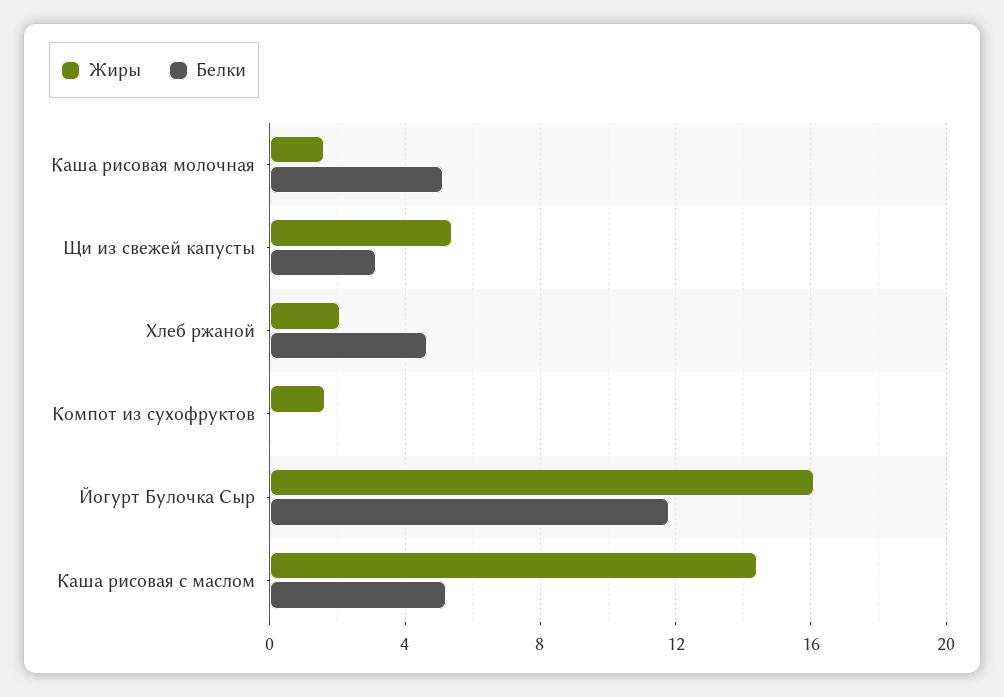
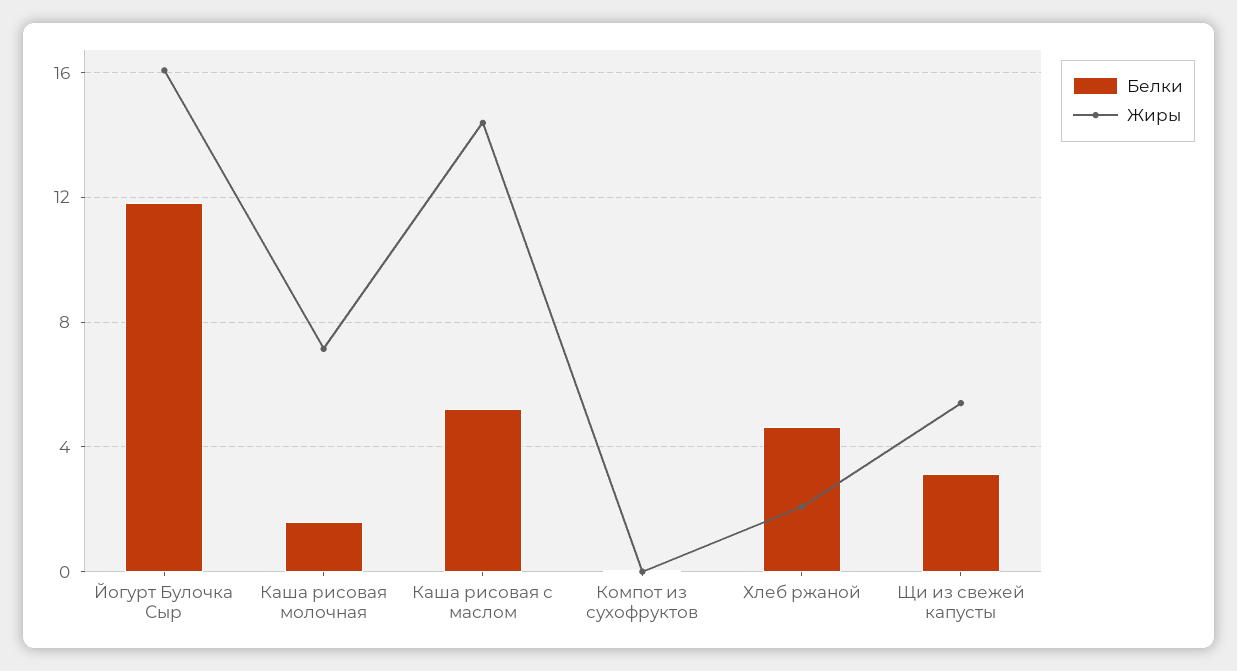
  {
    "Жиры": {
-     "Каша рисовая молочная": 1.5,
+     "Каша рисовая молочная": 7,
      "Щи из свежей капусты": 5.5,
      "Хлеб ржаной": 2,
-     "Компот из сухофруктов": 1.5,
+     "Компот из сухофруктов": 0,
      "Йогурт Булочка Сыр": 16,
      "Каша рисовая с маслом": 14.5
    },
    "Белки": {
-     "Каша рисовая молочная": 5,
+     "Каша рисовая молочная": 1.5,
      "Щи из свежей капусты": 3,
      "Хлеб ржаной": 4.5,
      "Компот из сухофруктов": 0,
      "Йогурт Булочка Сыр": 12,
      "Каша рисовая с маслом": 5
    }
  }

